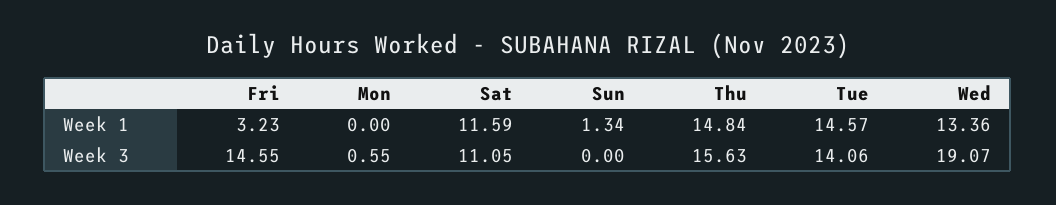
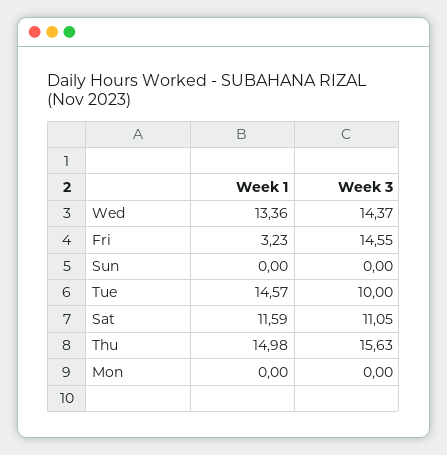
  {
    "Fri": {
      "Week 1": 3.23,
      "Week 3": 14.55
    },
    "Mon": {
      "Week 1": 0,
-     "Week 3": 0.55
+     "Week 3": 0
    },
    "Sat": {
      "Week 1": 11.59,
      "Week 3": 11.05
    },
    "Sun": {
-     "Week 1": 1.34,
+     "Week 1": 0,
      "Week 3": 0
    },
    "Thu": {
-     "Week 1": 14.84,
+     "Week 1": 14.98,
      "Week 3": 15.63
    },
    "Tue": {
      "Week 1": 14.57,
-     "Week 3": 14.06
+     "Week 3": 10
    },
    "Wed": {
      "Week 1": 13.36,
-     "Week 3": 19.07
+     "Week 3": 14.37
    }
  }

